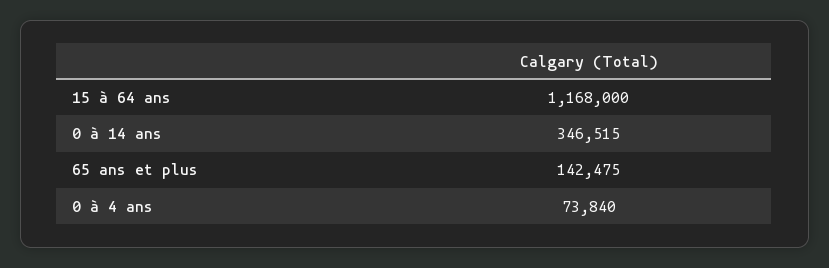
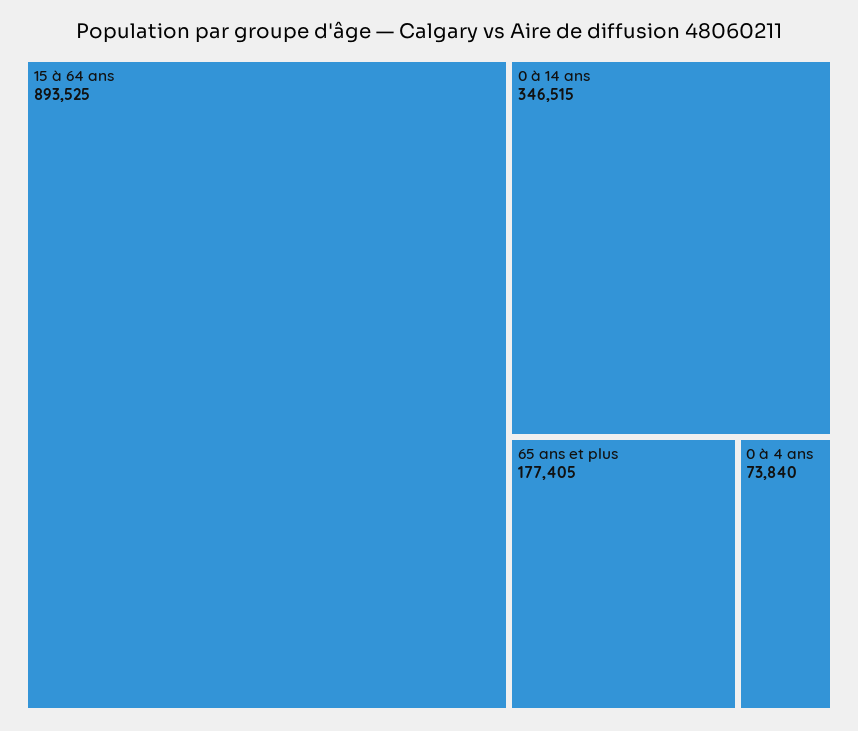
  {
-   "15 à 64 ans": 1168000,
+   "15 à 64 ans": 893525,
    "0 à 14 ans": 346515,
-   "65 ans et plus": 142475,
+   "65 ans et plus": 177405,
    "0 à 4 ans": 73840
  }

